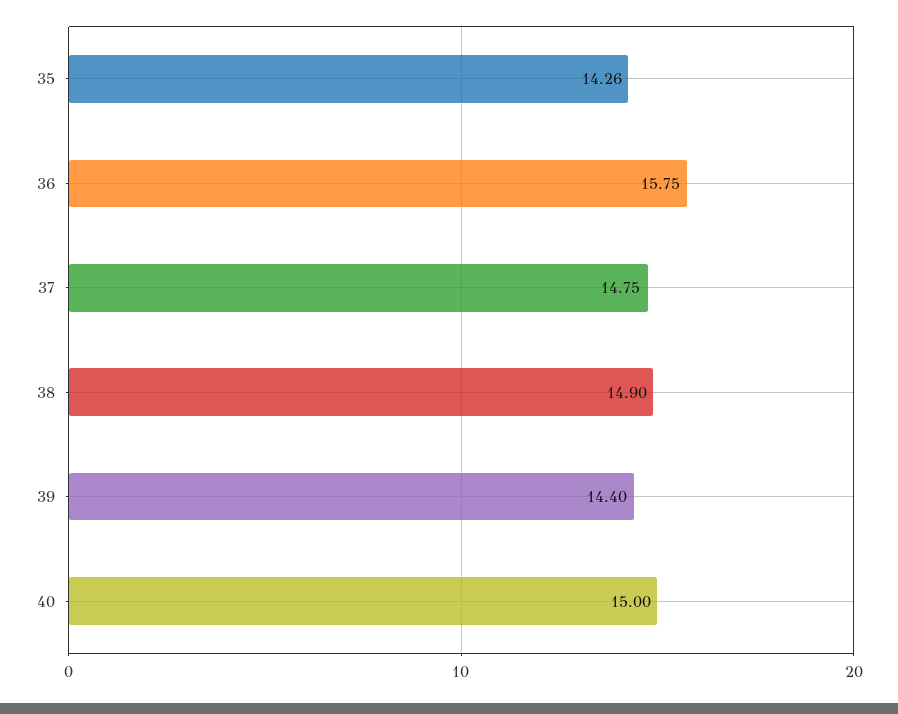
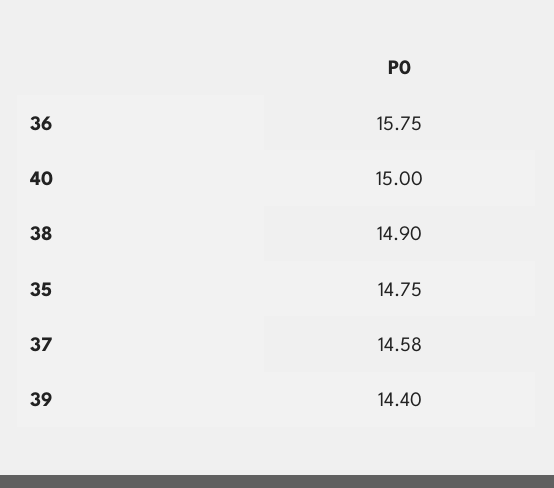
  {
-   "35": 14.26,
+   "35": 14.75,
    "36": 15.75,
-   "37": 14.75,
+   "37": 14.58,
    "38": 14.9,
    "39": 14.4,
    "40": 15
  }

